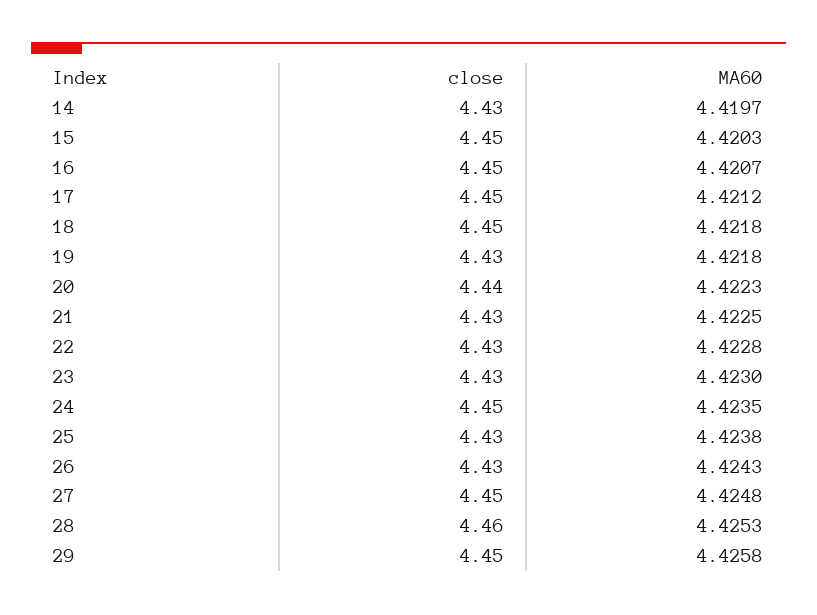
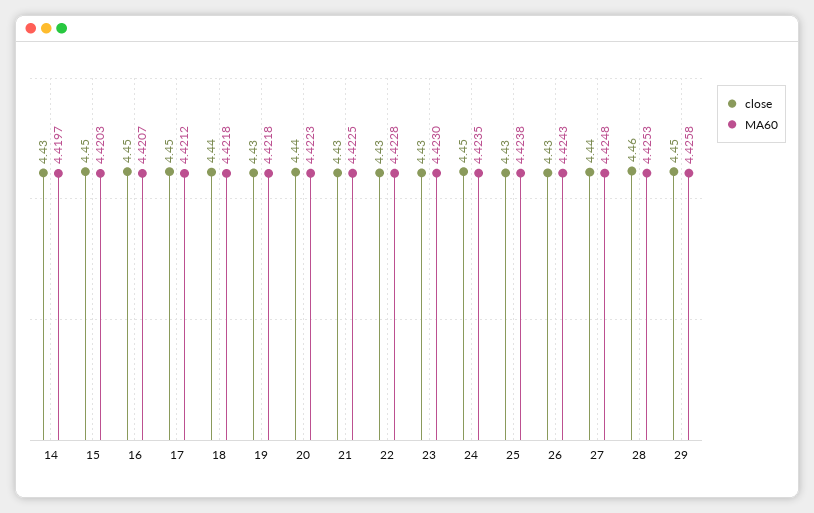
  {
    "close": {
      "14": 4.43,
      "15": 4.45,
      "16": 4.45,
      "17": 4.45,
-     "18": 4.45,
+     "18": 4.44,
      "19": 4.43,
      "20": 4.44,
      "21": 4.43,
      "22": 4.43,
      "23": 4.43,
      "24": 4.45,
      "25": 4.43,
      "26": 4.43,
-     "27": 4.45,
+     "27": 4.44,
      "28": 4.46,
      "29": 4.45
    },
    "MA60": {
      "14": 4.4197,
      "15": 4.4203,
      "16": 4.4207,
      "17": 4.4212,
      "18": 4.4218,
      "19": 4.4218,
      "20": 4.4223,
      "21": 4.4225,
      "22": 4.4228,
      "23": 4.423,
      "24": 4.4235,
      "25": 4.4238,
      "26": 4.4243,
      "27": 4.4248,
      "28": 4.4253,
      "29": 4.4258
    }
  }

